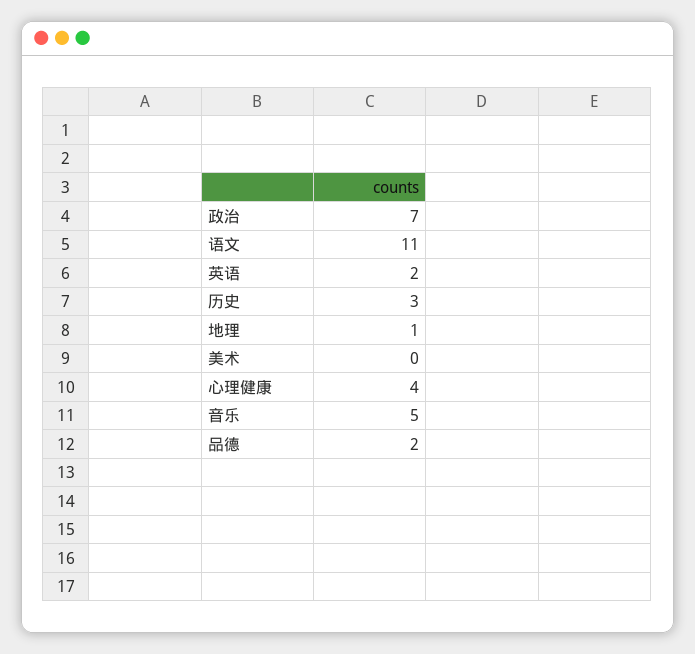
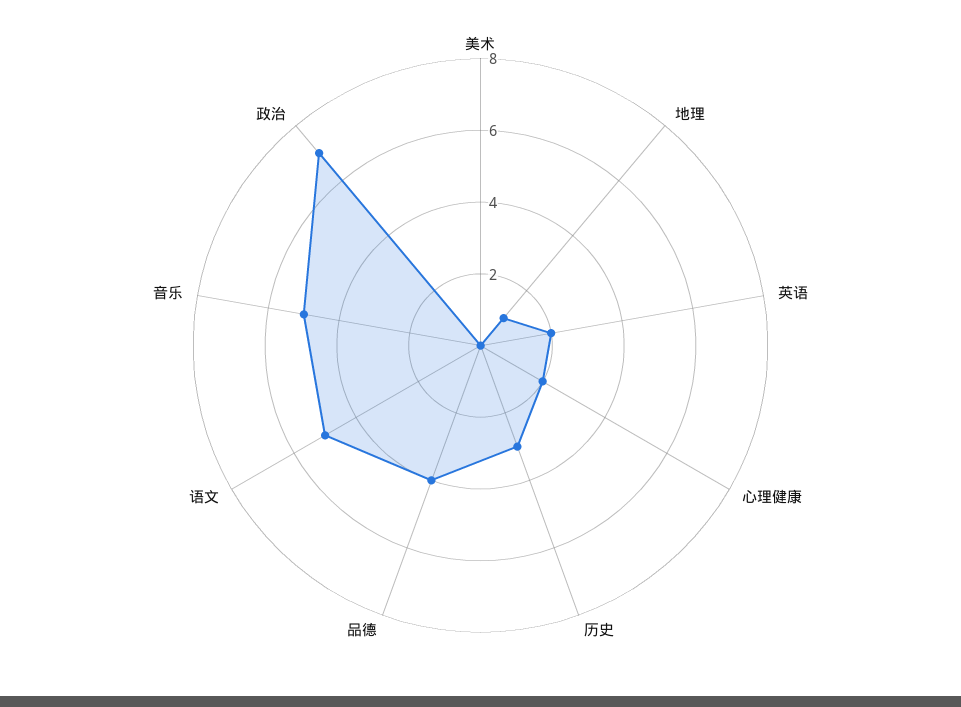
  {
    "政治": 7,
-   "语文": 11,
+   "语文": 5,
    "英语": 2,
    "历史": 3,
    "地理": 1,
    "美术": 0,
-   "心理健康": 4,
+   "心理健康": 2,
    "音乐": 5,
-   "品德": 2
+   "品德": 4
  }

